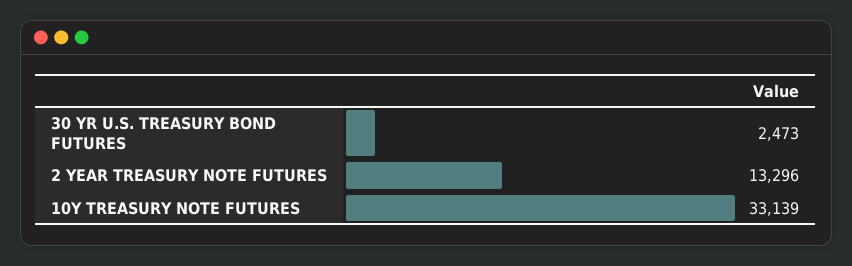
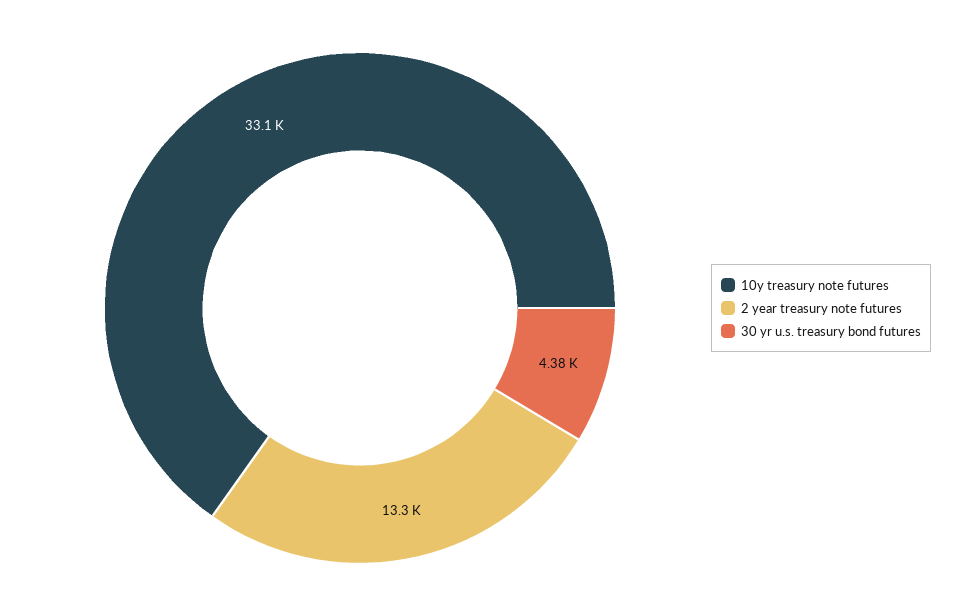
  {
-   "30 YR U.S. TREASURY BOND FUTURES": 2473,
+   "30 YR U.S. TREASURY BOND FUTURES": 4380,
    "2 YEAR TREASURY NOTE FUTURES": 13296,
    "10Y TREASURY NOTE FUTURES": 33139
  }

